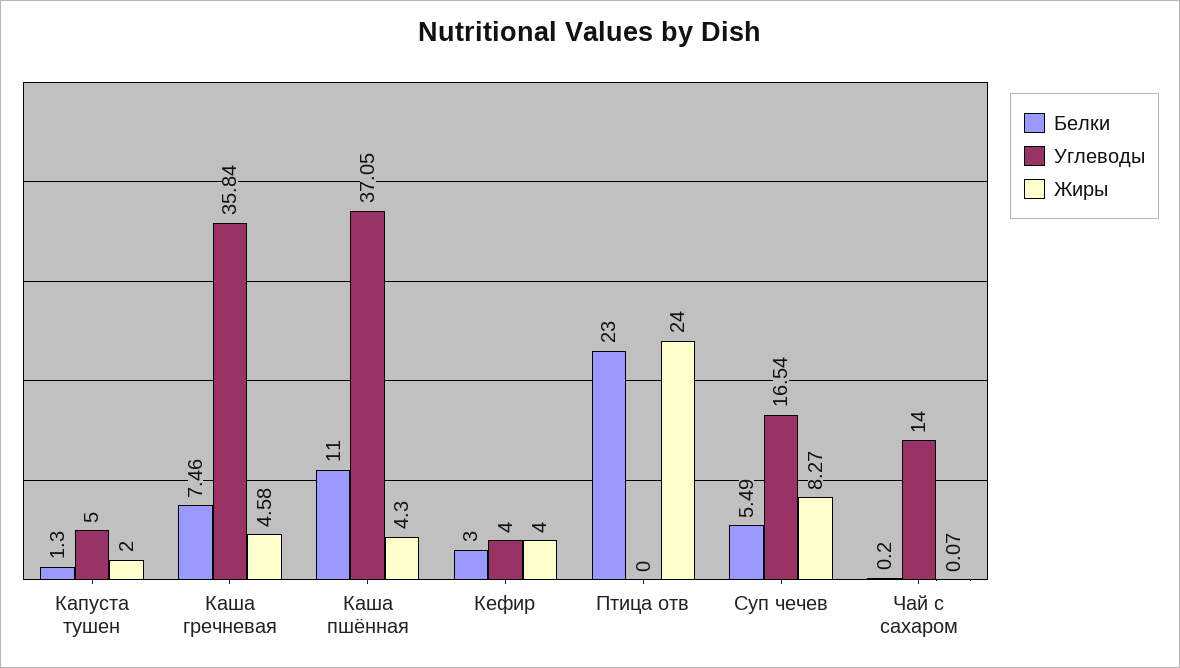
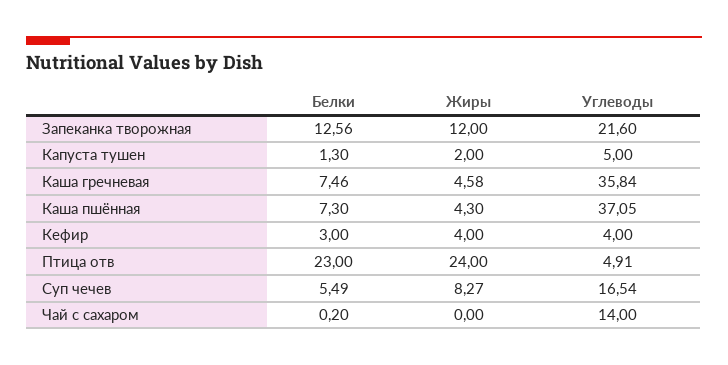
  {
    "Белки": {
      "Капуста тушен": 1.3,
      "Каша гречневая": 7.46,
-     "Каша пшённая": 11,
+     "Каша пшённая": 7.3,
      "Кефир": 3,
      "Птица отв": 23,
      "Суп чечев": 5.49,
-     "Чай с сахаром": 0.2
+     "Чай с сахаром": 0.2,
+     "Запеканка творожная": 12.56
    },
    "Углеводы": {
      "Капуста тушен": 5,
      "Каша гречневая": 35.84,
      "Каша пшённая": 37.05,
      "Кефир": 4,
-     "Птица отв": 0,
+     "Птица отв": 4.91,
      "Суп чечев": 16.54,
-     "Чай с сахаром": 14
+     "Чай с сахаром": 14,
+     "Запеканка творожная": 21.6
    },
    "Жиры": {
      "Капуста тушен": 2,
      "Каша гречневая": 4.58,
      "Каша пшённая": 4.3,
      "Кефир": 4,
      "Птица отв": 24,
      "Суп чечев": 8.27,
-     "Чай с сахаром": 0.07
+     "Чай с сахаром": 0,
+     "Запеканка творожная": 12
    }
  }

